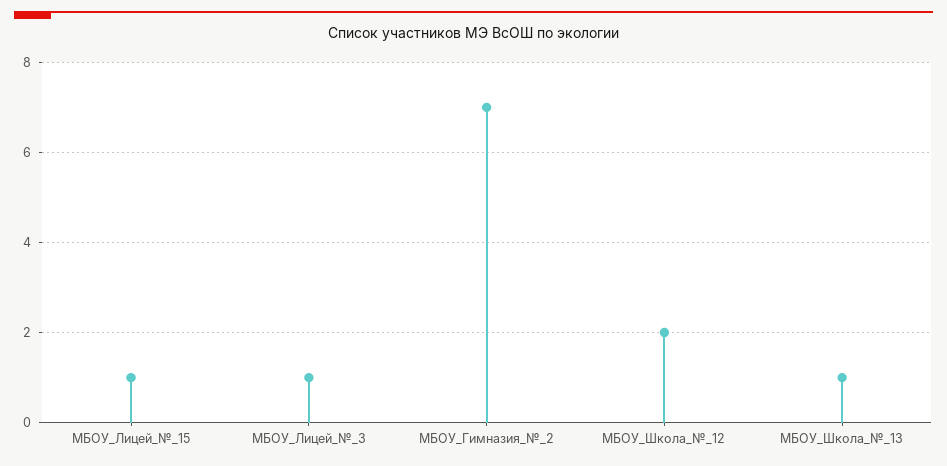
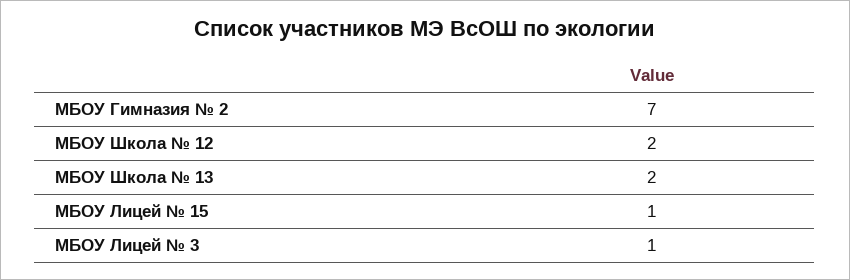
  {
    "МБОУ_Лицей_№_15": 1,
    "МБОУ_Лицей_№_3": 1,
    "МБОУ_Гимназия_№_2": 7,
    "МБОУ_Школа_№_12": 2,
-   "МБОУ_Школа_№_13": 1
+   "МБОУ_Школа_№_13": 2
  }

